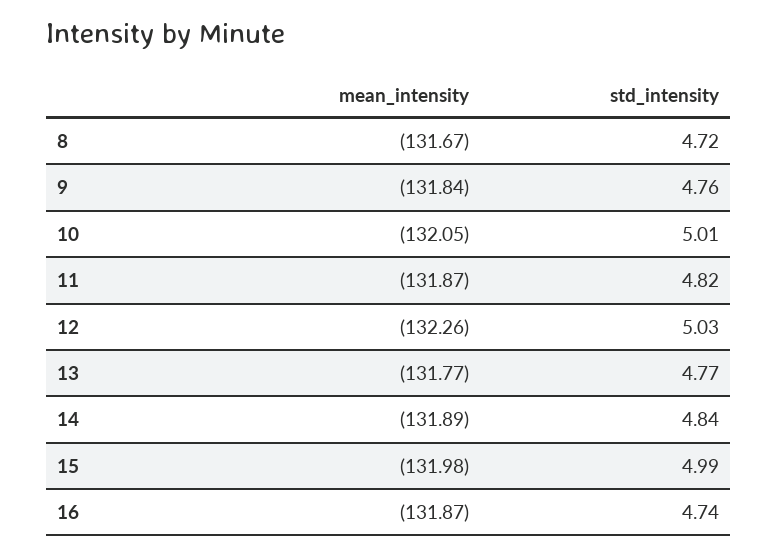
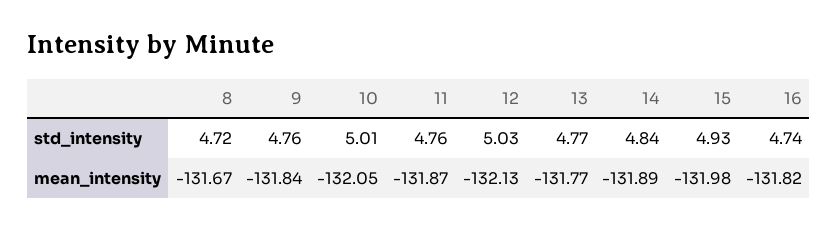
  {
    "mean_intensity": {
      "8": -131.67,
      "9": -131.84,
      "10": -132.05,
      "11": -131.87,
-     "12": -132.26,
+     "12": -132.13,
      "13": -131.77,
      "14": -131.89,
      "15": -131.98,
-     "16": -131.87
+     "16": -131.82
    },
    "std_intensity": {
      "8": 4.72,
      "9": 4.76,
      "10": 5.01,
-     "11": 4.82,
+     "11": 4.76,
      "12": 5.03,
      "13": 4.77,
      "14": 4.84,
-     "15": 4.99,
+     "15": 4.93,
      "16": 4.74
    }
  }

